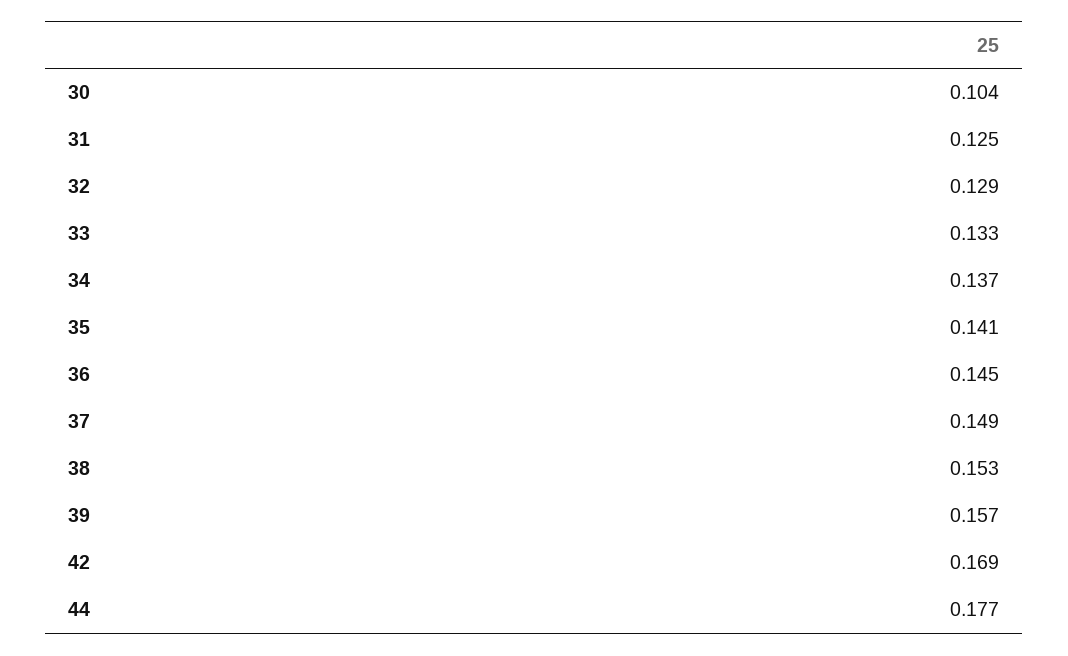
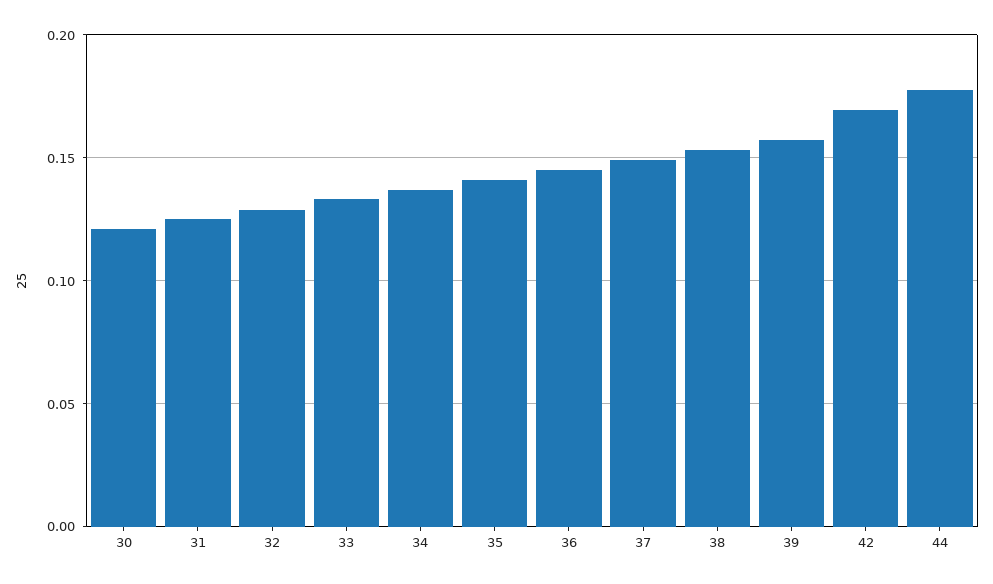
  {
-   "30": 0.104,
+   "30": 0.12,
    "31": 0.125,
    "32": 0.129,
    "33": 0.133,
    "34": 0.137,
    "35": 0.141,
    "36": 0.145,
    "37": 0.149,
    "38": 0.153,
    "39": 0.157,
    "42": 0.169,
    "44": 0.177
  }

